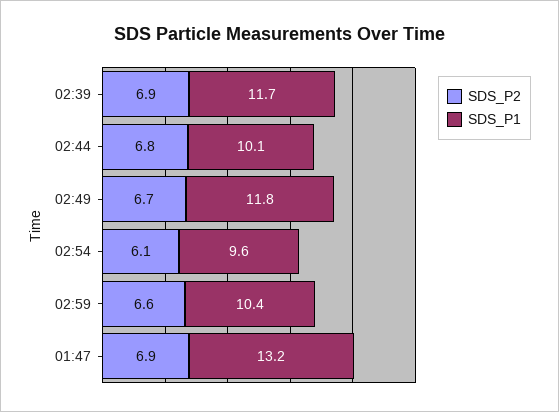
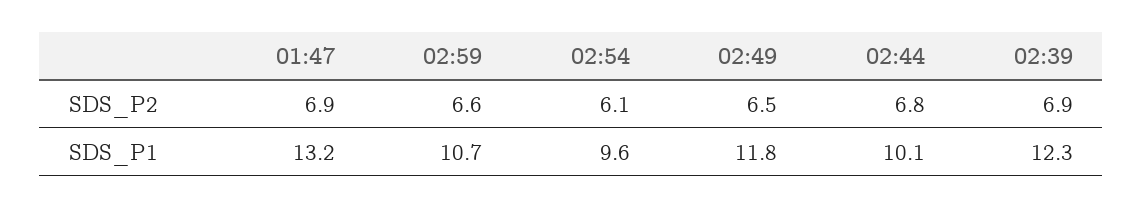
  {
    "SDS_P2": {
      "02:39": 6.9,
      "02:44": 6.8,
-     "02:49": 6.7,
+     "02:49": 6.5,
      "02:54": 6.1,
      "02:59": 6.6,
      "01:47": 6.9
    },
    "SDS_P1": {
-     "02:39": 11.7,
+     "02:39": 12.3,
      "02:44": 10.1,
      "02:49": 11.8,
      "02:54": 9.6,
-     "02:59": 10.4,
+     "02:59": 10.7,
      "01:47": 13.2
    }
  }

